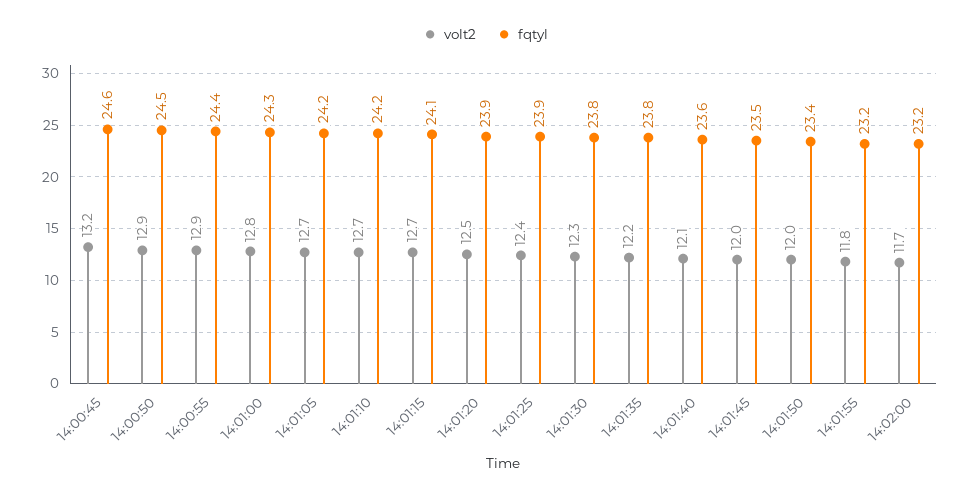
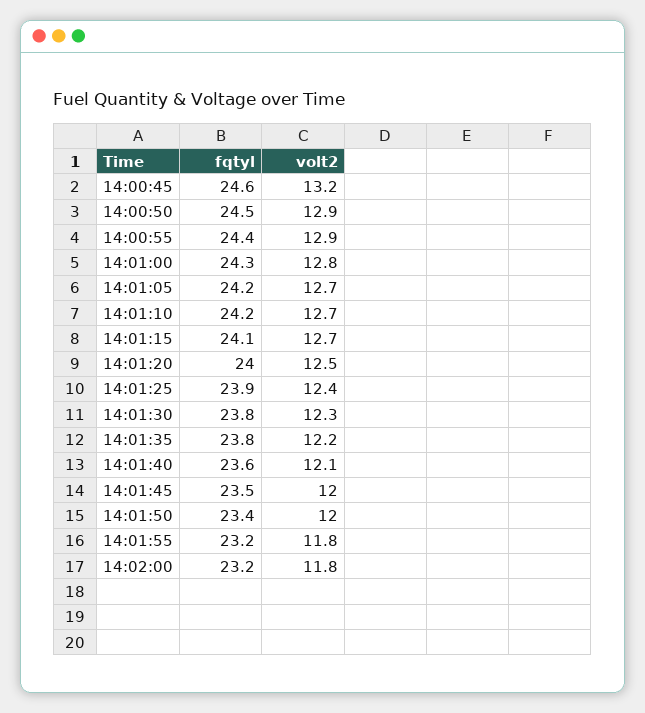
  {
    "volt2": {
      "14:00:45": 13.2,
      "14:00:50": 12.9,
      "14:00:55": 12.9,
      "14:01:00": 12.8,
      "14:01:05": 12.7,
      "14:01:10": 12.7,
      "14:01:15": 12.7,
      "14:01:20": 12.5,
      "14:01:25": 12.4,
      "14:01:30": 12.3,
      "14:01:35": 12.2,
      "14:01:40": 12.1,
      "14:01:45": 12,
      "14:01:50": 12,
      "14:01:55": 11.8,
-     "14:02:00": 11.7
+     "14:02:00": 11.8
    },
    "fqtyl": {
      "14:00:45": 24.6,
      "14:00:50": 24.5,
      "14:00:55": 24.4,
      "14:01:00": 24.3,
      "14:01:05": 24.2,
      "14:01:10": 24.2,
      "14:01:15": 24.1,
-     "14:01:20": 23.9,
+     "14:01:20": 24,
      "14:01:25": 23.9,
      "14:01:30": 23.8,
      "14:01:35": 23.8,
      "14:01:40": 23.6,
      "14:01:45": 23.5,
      "14:01:50": 23.4,
      "14:01:55": 23.2,
      "14:02:00": 23.2
    }
  }

